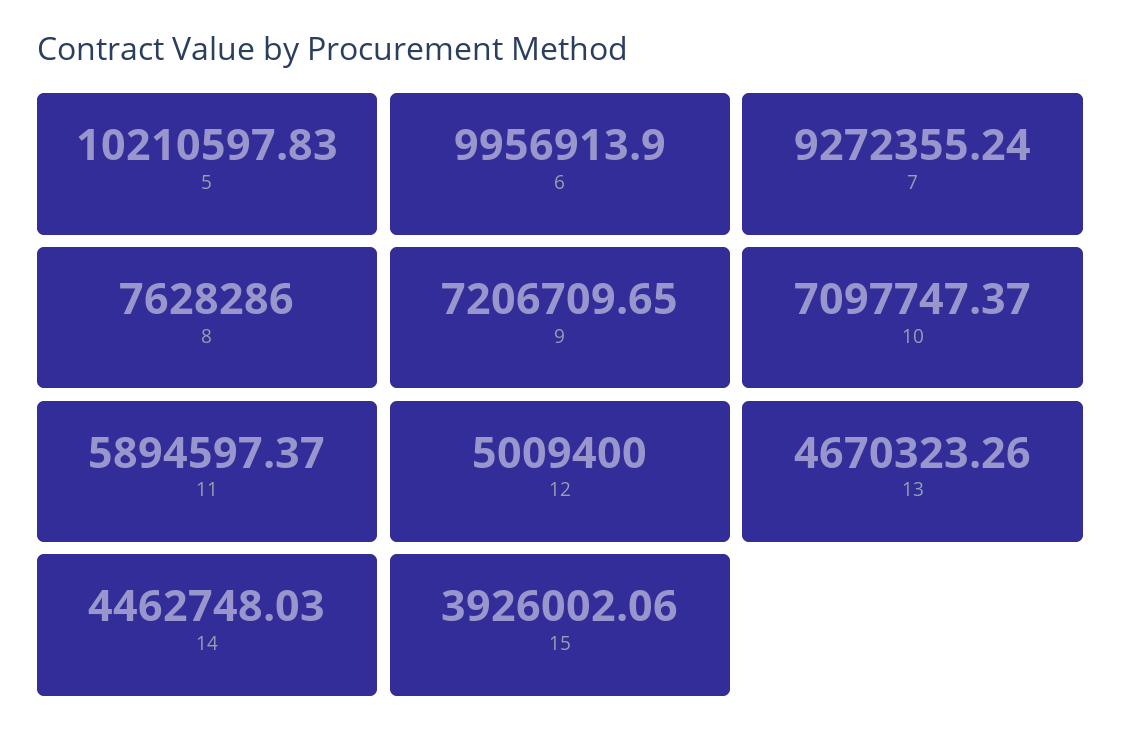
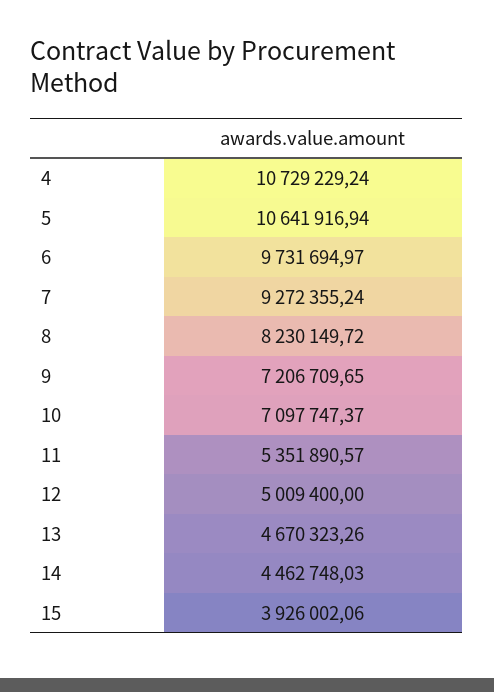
  {
-   "5": 10210597.83,
+   "5": 10641916.94,
-   "6": 9956913.9,
+   "6": 9731694.97,
    "7": 9272355.24,
-   "8": 7628286,
+   "8": 8230149.72,
    "9": 7206709.65,
    "10": 7097747.37,
-   "11": 5894597.37,
+   "11": 5351890.57,
    "12": 5009400,
    "13": 4670323.26,
    "14": 4462748.03,
-   "15": 3926002.06
+   "15": 3926002.06,
+   "4": 10729229.24
  }

